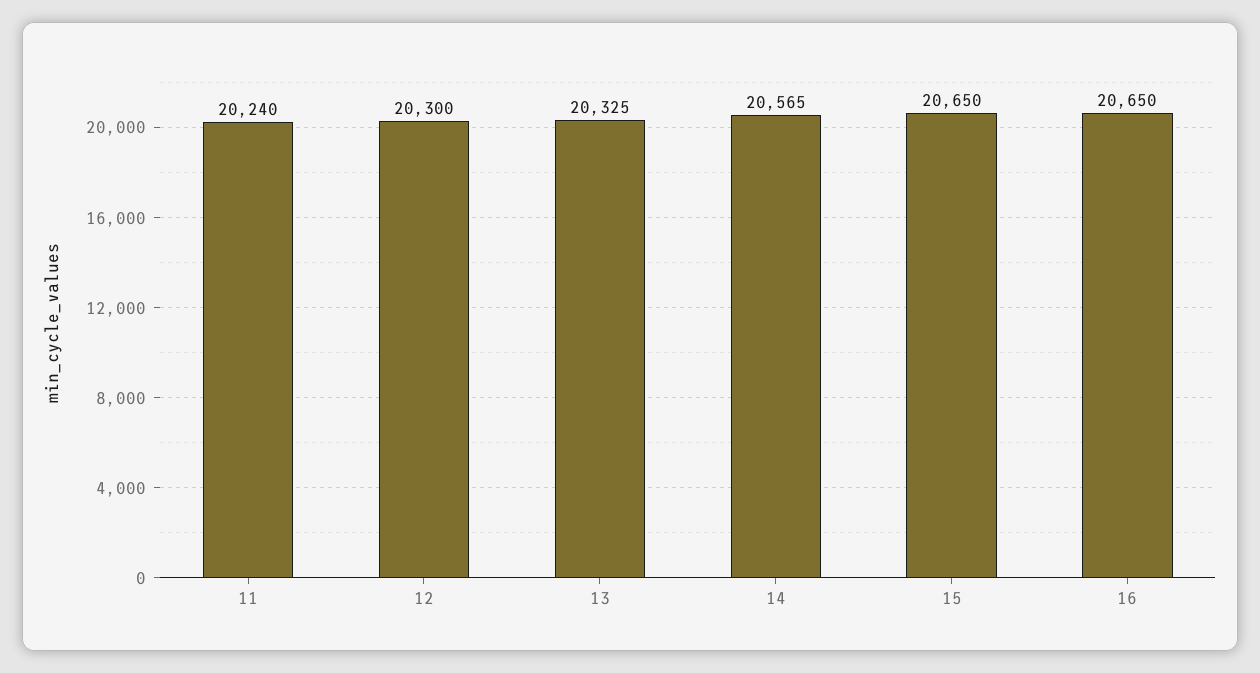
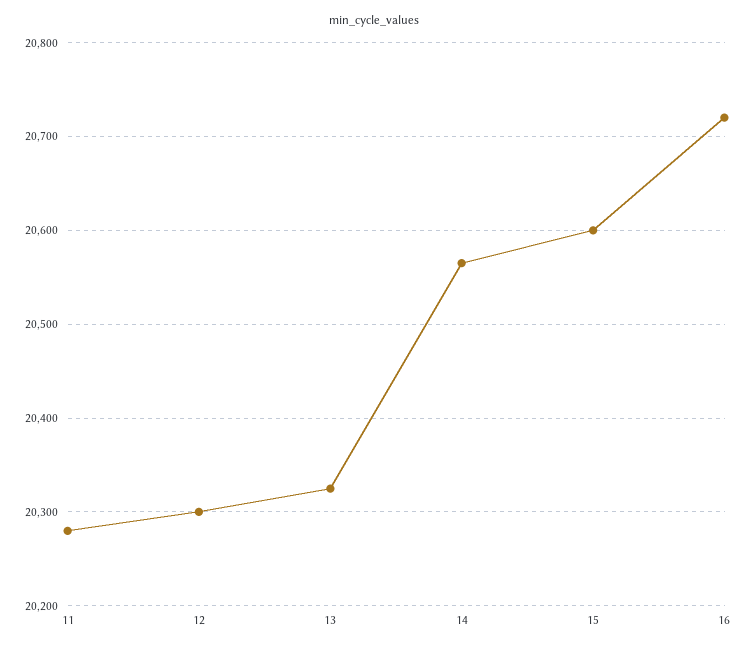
  {
-   "11": 20240,
+   "11": 20280,
    "12": 20300,
    "13": 20325,
    "14": 20565,
-   "15": 20650,
+   "15": 20600,
-   "16": 20650
+   "16": 20720
  }

